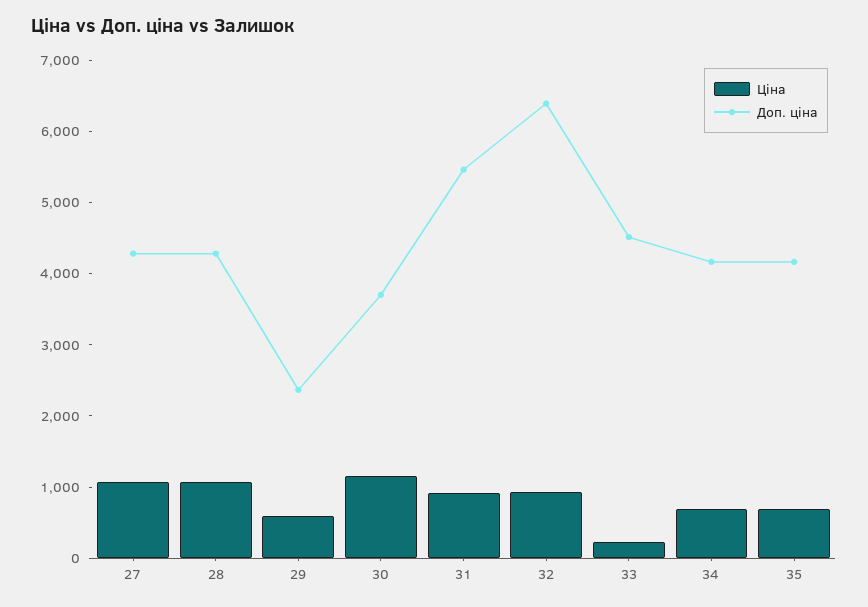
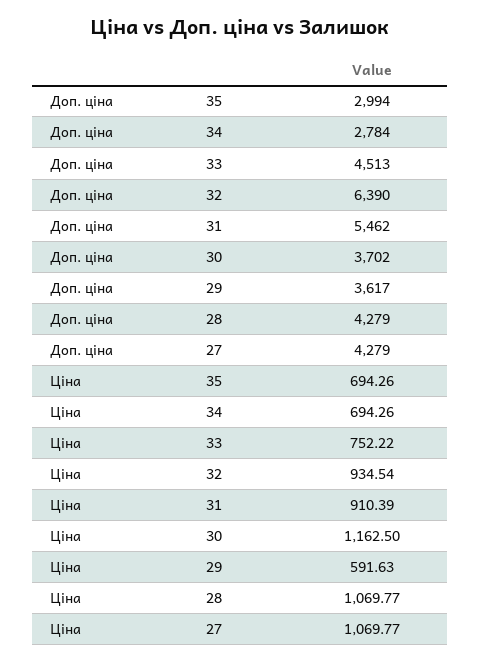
  {
    "Ціна": {
      "27": 1069.77,
      "28": 1069.77,
      "29": 591.63,
      "30": 1162.5,
      "31": 910.39,
      "32": 934.54,
-     "33": 200,
+     "33": 752.22,
      "34": 694.26,
      "35": 694.26
    },
    "Доп. ціна": {
      "27": 4279,
      "28": 4279,
-     "29": 2400,
+     "29": 3617,
      "30": 3702,
      "31": 5462,
      "32": 6390,
      "33": 4513,
-     "34": 4200,
+     "34": 2784,
-     "35": 4200
+     "35": 2994
    }
  }

